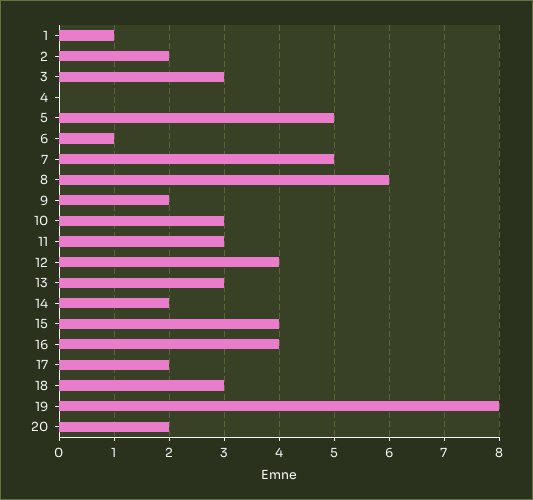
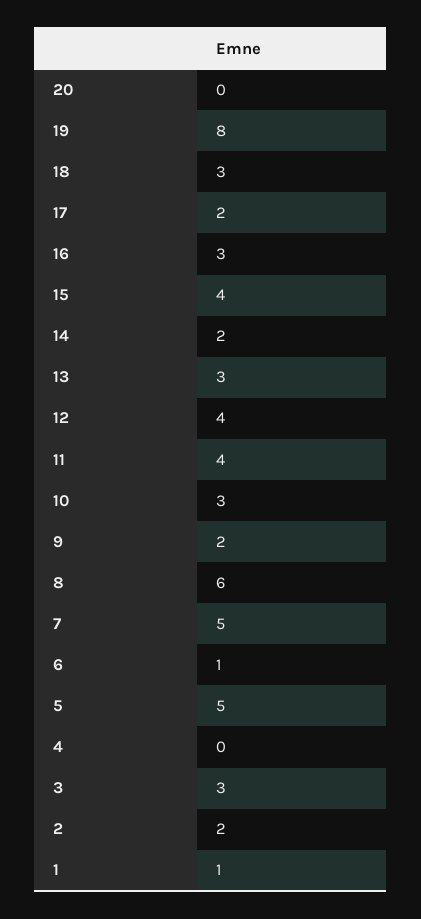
  {
    "1": 1,
    "2": 2,
    "3": 3,
    "4": 0,
    "5": 5,
    "6": 1,
    "7": 5,
    "8": 6,
    "9": 2,
    "10": 3,
-   "11": 3,
+   "11": 4,
    "12": 4,
    "13": 3,
    "14": 2,
    "15": 4,
-   "16": 4,
+   "16": 3,
    "17": 2,
    "18": 3,
    "19": 8,
-   "20": 2
+   "20": 0
  }

